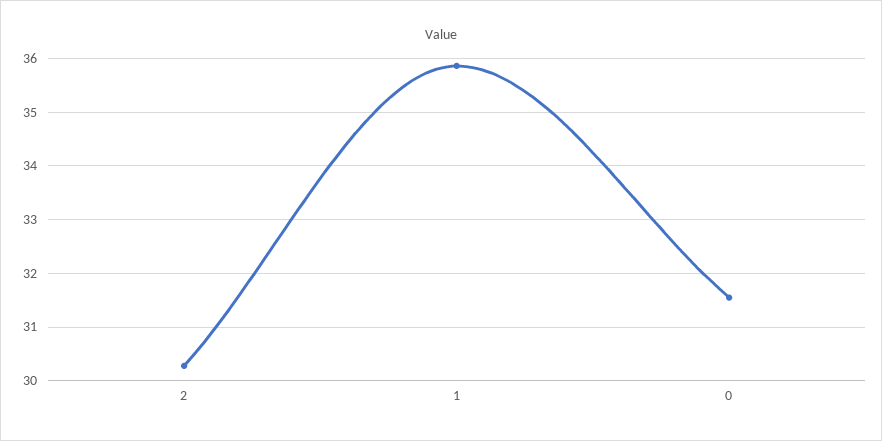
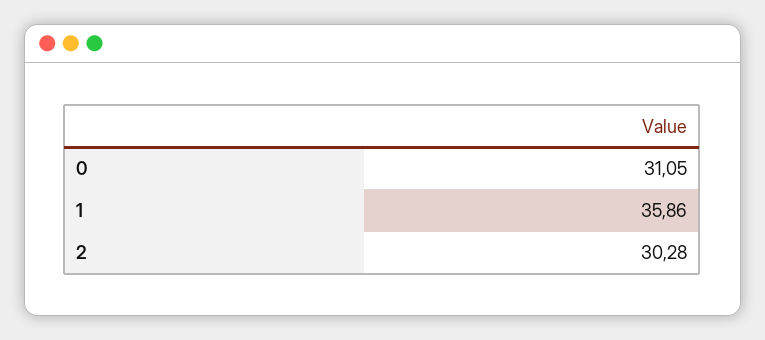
  {
    "2": 30.28,
    "1": 35.86,
-   "0": 31.6
+   "0": 31.05
  }

